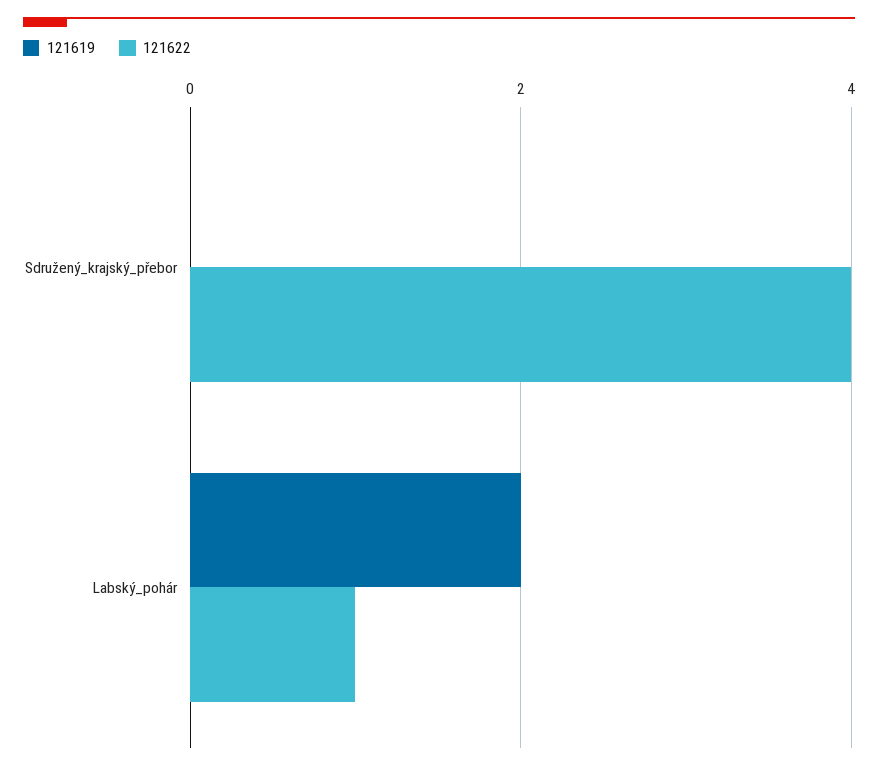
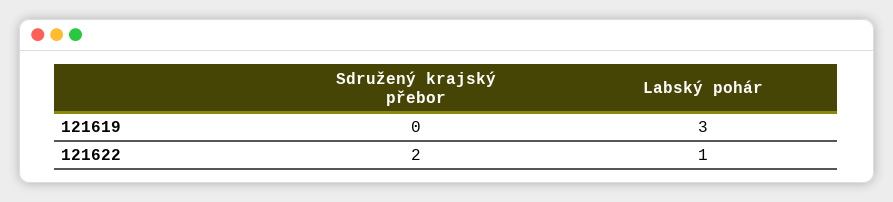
  {
    "121619": {
      "Sdružený_krajský_přebor": 0,
-     "Labský_pohár": 2
+     "Labský_pohár": 3
    },
    "121622": {
-     "Sdružený_krajský_přebor": 4,
+     "Sdružený_krajský_přebor": 2,
      "Labský_pohár": 1
    }
  }

